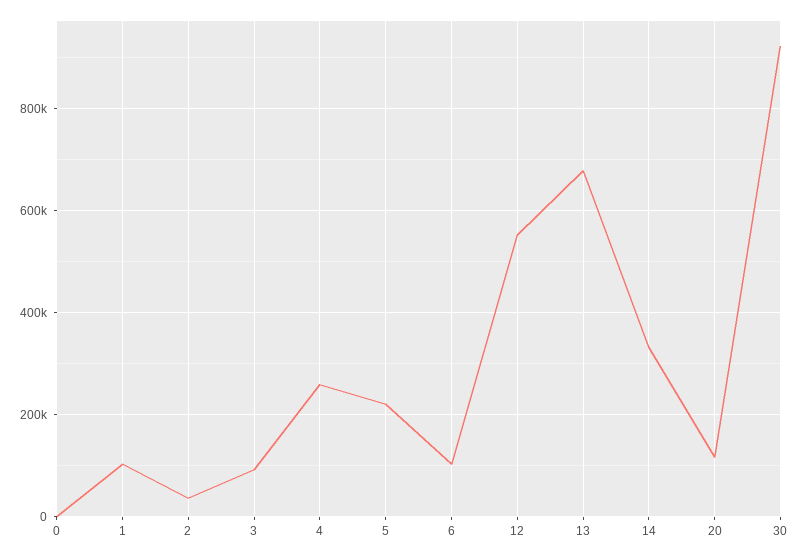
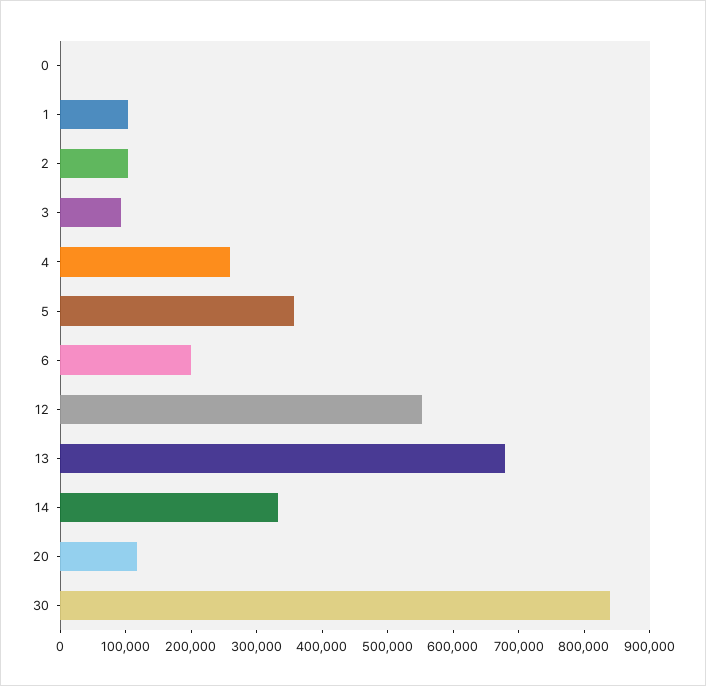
  {
    "0": 0,
    "1": 100000,
-   "2": 40000,
+   "2": 100000,
    "3": 100000,
    "4": 260000,
-   "5": 220000,
+   "5": 360000,
-   "6": 100000,
+   "6": 200000,
    "12": 560000,
    "13": 680000,
    "14": 340000,
    "20": 120000,
-   "30": 920000
+   "30": 840000
  }

